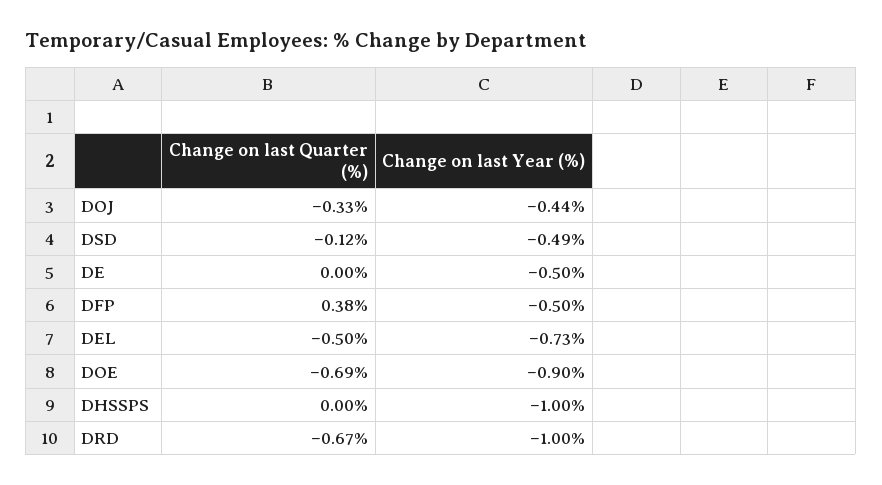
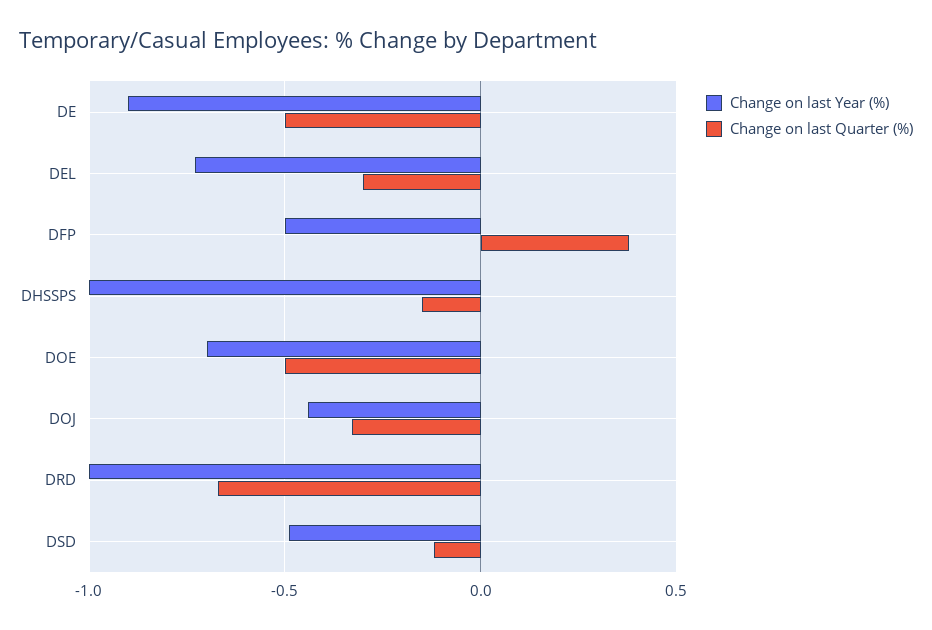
  {
    "Change on last Quarter (%)": {
      "DOJ": -0.33,
      "DSD": -0.12,
-     "DE": 0,
+     "DE": -0.5,
      "DFP": 0.38,
-     "DEL": -0.5,
+     "DEL": -0.3,
-     "DOE": -0.69,
+     "DOE": -0.5,
-     "DHSSPS": 0,
+     "DHSSPS": -0.15,
      "DRD": -0.67
    },
    "Change on last Year (%)": {
      "DOJ": -0.44,
      "DSD": -0.49,
-     "DE": -0.5,
+     "DE": -0.9,
      "DFP": -0.5,
      "DEL": -0.73,
-     "DOE": -0.9,
+     "DOE": -0.7,
      "DHSSPS": -1,
      "DRD": -1
    }
  }

